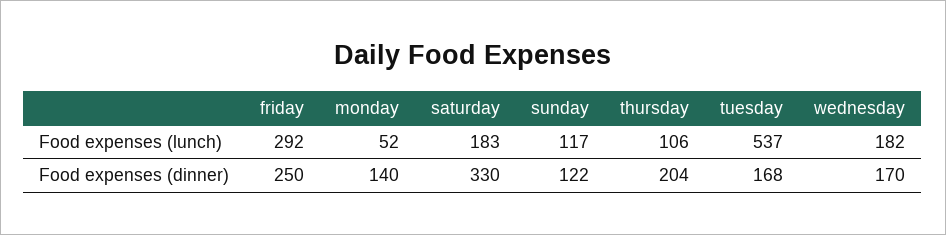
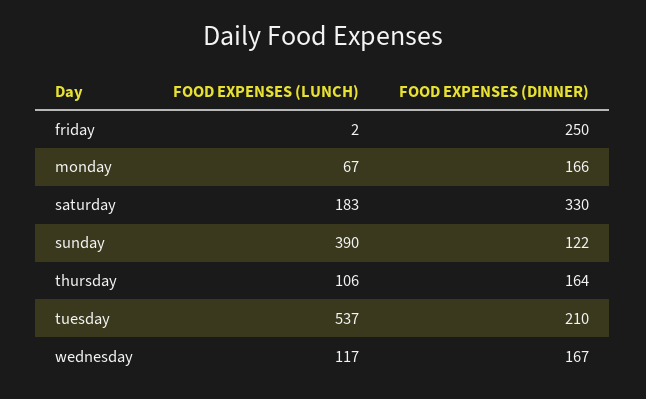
  {
    "friday": {
-     "Food expenses (lunch)": 292,
+     "Food expenses (lunch)": 2,
      "Food expenses (dinner)": 250
    },
    "monday": {
-     "Food expenses (lunch)": 52,
+     "Food expenses (lunch)": 67,
-     "Food expenses (dinner)": 140
+     "Food expenses (dinner)": 166
    },
    "saturday": {
      "Food expenses (lunch)": 183,
      "Food expenses (dinner)": 330
    },
    "sunday": {
-     "Food expenses (lunch)": 117,
+     "Food expenses (lunch)": 390,
      "Food expenses (dinner)": 122
    },
    "thursday": {
      "Food expenses (lunch)": 106,
-     "Food expenses (dinner)": 204
+     "Food expenses (dinner)": 164
    },
    "tuesday": {
      "Food expenses (lunch)": 537,
-     "Food expenses (dinner)": 168
+     "Food expenses (dinner)": 210
    },
    "wednesday": {
-     "Food expenses (lunch)": 182,
+     "Food expenses (lunch)": 117,
-     "Food expenses (dinner)": 170
+     "Food expenses (dinner)": 167
    }
  }

